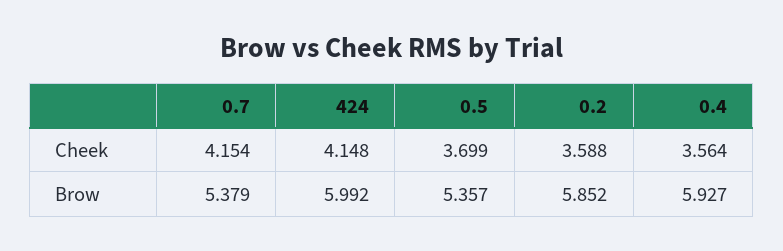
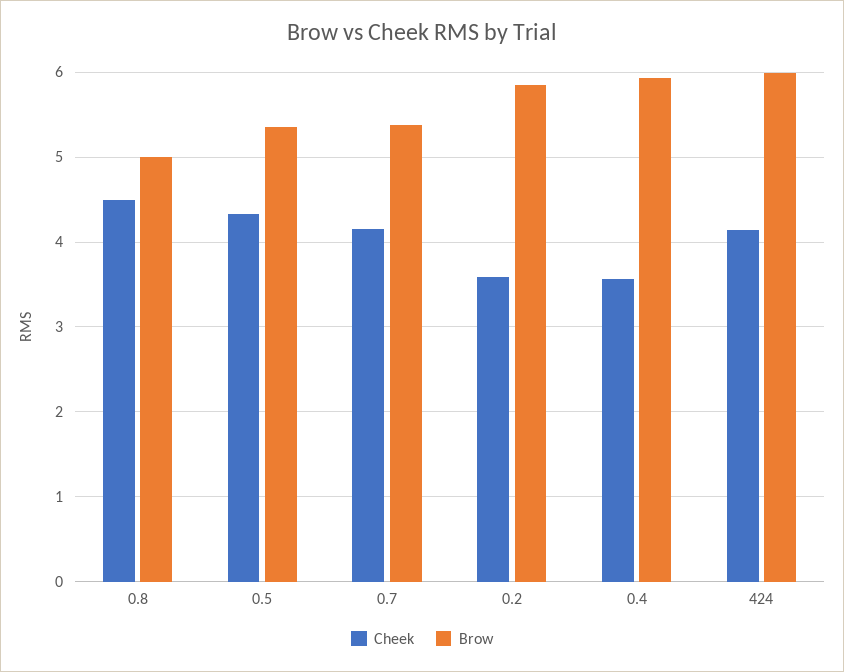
  {
    "Cheek": {
      "0.7": 4.154,
      "424": 4.148,
-     "0.5": 3.699,
+     "0.5": 4.3,
      "0.2": 3.588,
-     "0.4": 3.564
+     "0.4": 3.564,
+     "0.8": 4.5
    },
    "Brow": {
      "0.7": 5.379,
      "424": 5.992,
      "0.5": 5.357,
      "0.2": 5.852,
-     "0.4": 5.927
+     "0.4": 5.927,
+     "0.8": 5
    }
  }

